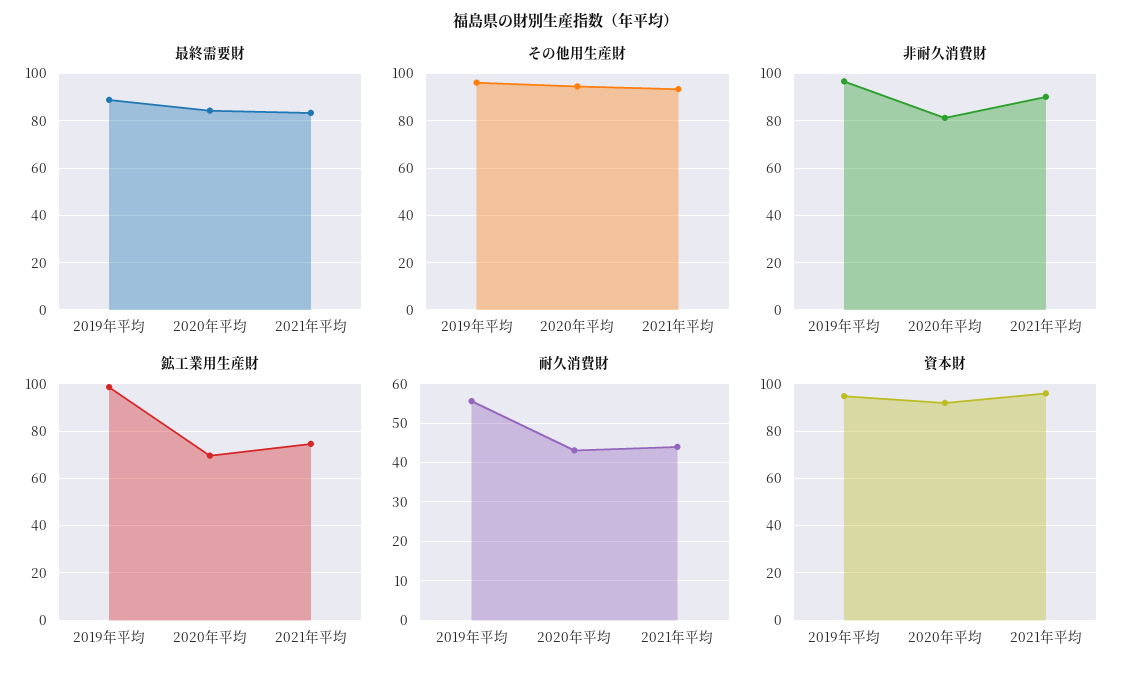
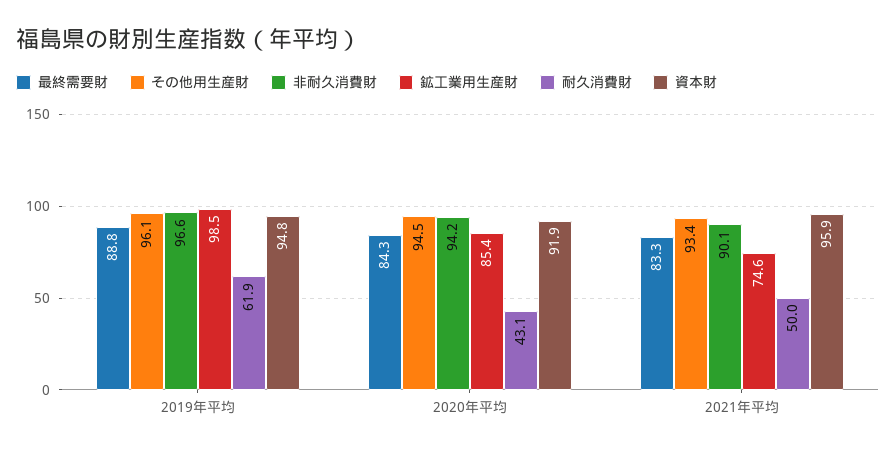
  {
    "最終需要財": {
      "2019年平均": 88.8,
      "2020年平均": 84.3,
      "2021年平均": 83.3
    },
    "その他用生産財": {
      "2019年平均": 96.1,
      "2020年平均": 94.5,
      "2021年平均": 93.4
    },
    "非耐久消費財": {
      "2019年平均": 96.6,
-     "2020年平均": 80,
+     "2020年平均": 94.2,
      "2021年平均": 90.1
    },
    "鉱工業用生産財": {
      "2019年平均": 98.5,
-     "2020年平均": 70,
+     "2020年平均": 85.4,
      "2021年平均": 74.6
    },
    "耐久消費財": {
-     "2019年平均": 56,
+     "2019年平均": 61.9,
      "2020年平均": 43.1,
-     "2021年平均": 44
+     "2021年平均": 50
    },
    "資本財": {
      "2019年平均": 94.8,
      "2020年平均": 91.9,
      "2021年平均": 95.9
    }
  }

